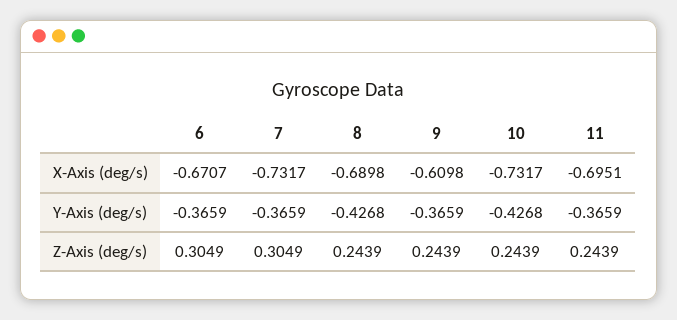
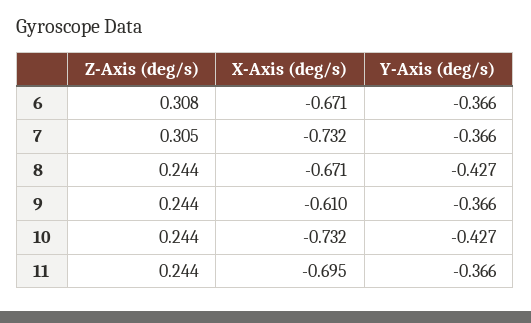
  {
    "6": {
      "X-Axis (deg/s)": -0.6707,
      "Y-Axis (deg/s)": -0.3659,
-     "Z-Axis (deg/s)": 0.3049
+     "Z-Axis (deg/s)": 0.308
    },
    "7": {
      "X-Axis (deg/s)": -0.7317,
      "Y-Axis (deg/s)": -0.3659,
      "Z-Axis (deg/s)": 0.3049
    },
    "8": {
-     "X-Axis (deg/s)": -0.6898,
+     "X-Axis (deg/s)": -0.671,
      "Y-Axis (deg/s)": -0.4268,
      "Z-Axis (deg/s)": 0.2439
    },
    "9": {
      "X-Axis (deg/s)": -0.6098,
      "Y-Axis (deg/s)": -0.3659,
      "Z-Axis (deg/s)": 0.2439
    },
    "10": {
      "X-Axis (deg/s)": -0.7317,
      "Y-Axis (deg/s)": -0.4268,
      "Z-Axis (deg/s)": 0.2439
    },
    "11": {
      "X-Axis (deg/s)": -0.6951,
      "Y-Axis (deg/s)": -0.3659,
      "Z-Axis (deg/s)": 0.2439
    }
  }

